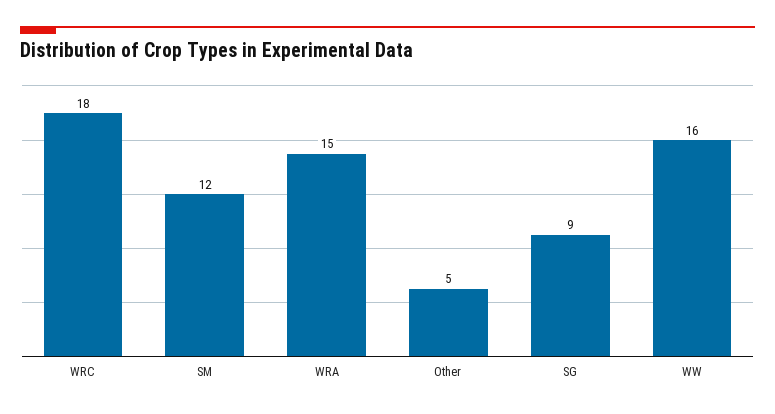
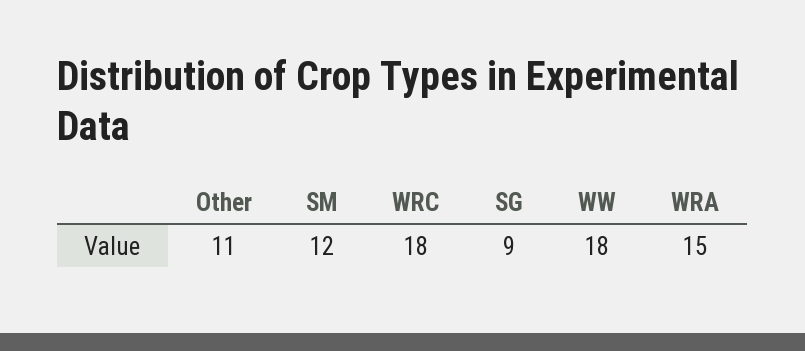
  {
    "WRC": 18,
    "SM": 12,
    "WRA": 15,
-   "Other": 5,
+   "Other": 11,
    "SG": 9,
-   "WW": 16
+   "WW": 18
  }

